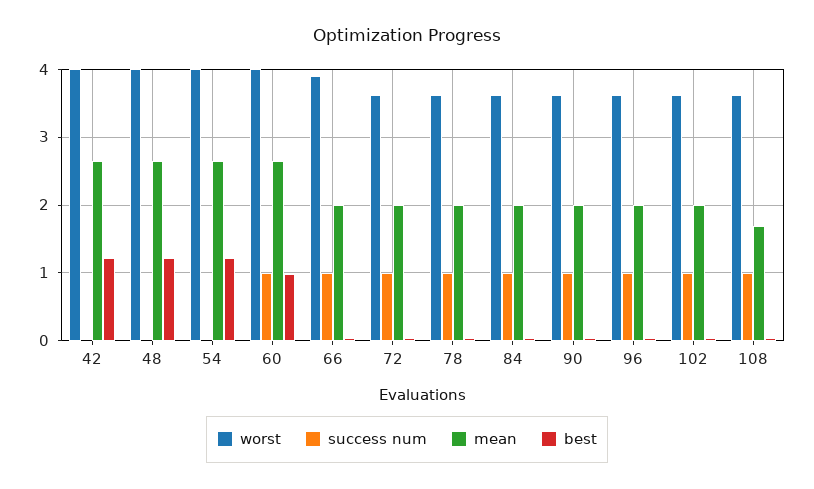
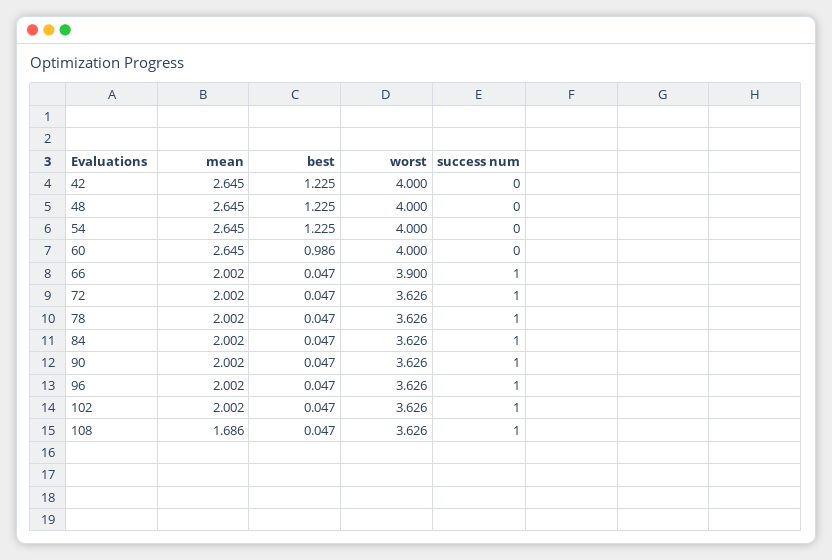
  {
    "worst": {
      "42": 4,
      "48": 4,
      "54": 4,
      "60": 4,
      "66": 3.9,
      "72": 3.626,
      "78": 3.626,
      "84": 3.626,
      "90": 3.626,
      "96": 3.626,
      "102": 3.626,
      "108": 3.626
    },
    "success num": {
      "42": 0,
      "48": 0,
      "54": 0,
-     "60": 1,
+     "60": 0,
      "66": 1,
      "72": 1,
      "78": 1,
      "84": 1,
      "90": 1,
      "96": 1,
      "102": 1,
      "108": 1
    },
    "mean": {
      "42": 2.645,
      "48": 2.645,
      "54": 2.645,
      "60": 2.645,
      "66": 2.002,
      "72": 2.002,
      "78": 2.002,
      "84": 2.002,
      "90": 2.002,
      "96": 2.002,
      "102": 2.002,
      "108": 1.686
    },
    "best": {
      "42": 1.225,
      "48": 1.225,
      "54": 1.225,
      "60": 0.986,
      "66": 0.047,
      "72": 0.047,
      "78": 0.047,
      "84": 0.047,
      "90": 0.047,
      "96": 0.047,
      "102": 0.047,
      "108": 0.047
    }
  }

